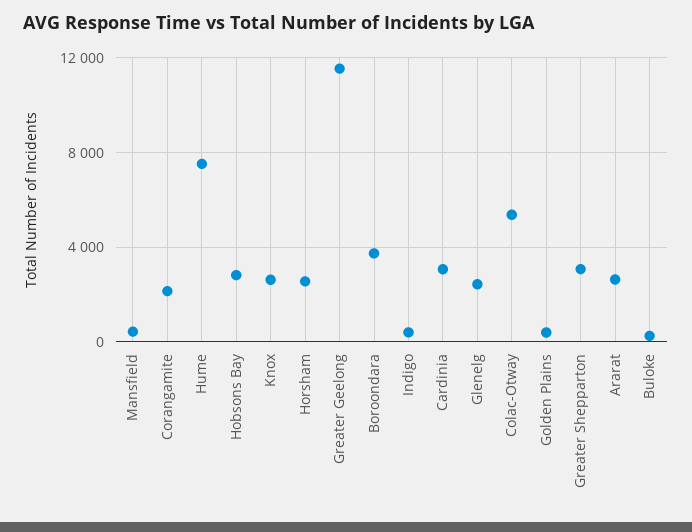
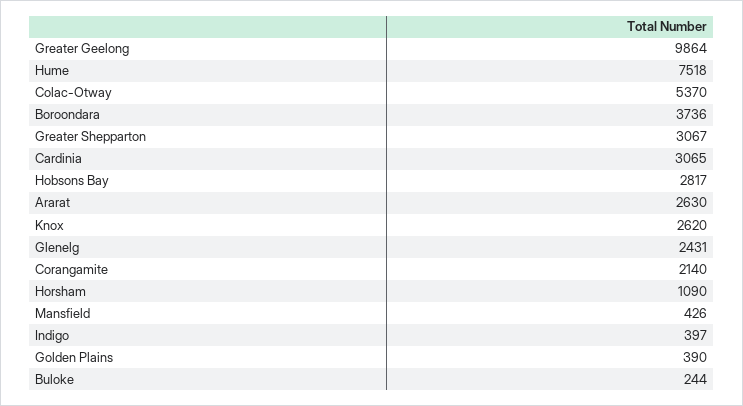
  {
    "Mansfield": 426,
    "Corangamite": 2140,
    "Hume": 7518,
    "Hobsons Bay": 2817,
    "Knox": 2620,
-   "Horsham": 2500,
+   "Horsham": 1090,
-   "Greater Geelong": 11500,
+   "Greater Geelong": 9864,
    "Boroondara": 3736,
    "Indigo": 397,
    "Cardinia": 3065,
    "Glenelg": 2431,
    "Colac-Otway": 5370,
    "Golden Plains": 390,
    "Greater Shepparton": 3067,
    "Ararat": 2630,
    "Buloke": 244
  }

